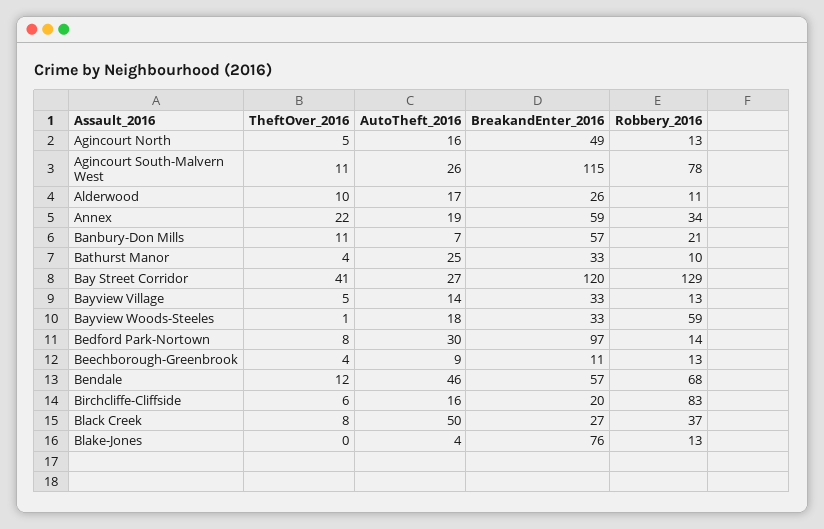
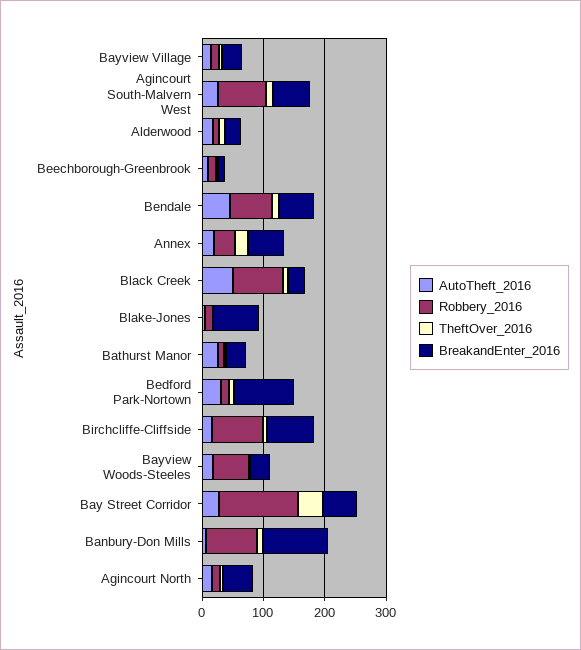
  {
    "TheftOver_2016": {
      "Agincourt North": 5,
      "Agincourt South-Malvern West": 11,
      "Alderwood": 10,
      "Annex": 22,
      "Banbury-Don Mills": 11,
      "Bathurst Manor": 4,
      "Bay Street Corridor": 41,
      "Bayview Village": 5,
      "Bayview Woods-Steeles": 1,
      "Bedford Park-Nortown": 8,
      "Beechborough-Greenbrook": 4,
      "Bendale": 12,
      "Birchcliffe-Cliffside": 6,
      "Black Creek": 8,
      "Blake-Jones": 0
    },
    "AutoTheft_2016": {
      "Agincourt North": 16,
      "Agincourt South-Malvern West": 26,
      "Alderwood": 17,
      "Annex": 19,
      "Banbury-Don Mills": 7,
      "Bathurst Manor": 25,
      "Bay Street Corridor": 27,
      "Bayview Village": 14,
      "Bayview Woods-Steeles": 18,
      "Bedford Park-Nortown": 30,
      "Beechborough-Greenbrook": 9,
      "Bendale": 46,
      "Birchcliffe-Cliffside": 16,
      "Black Creek": 50,
      "Blake-Jones": 4
    },
    "BreakandEnter_2016": {
      "Agincourt North": 49,
-     "Agincourt South-Malvern West": 115,
+     "Agincourt South-Malvern West": 60,
      "Alderwood": 26,
      "Annex": 59,
-     "Banbury-Don Mills": 57,
+     "Banbury-Don Mills": 100,
      "Bathurst Manor": 33,
-     "Bay Street Corridor": 120,
+     "Bay Street Corridor": 60,
      "Bayview Village": 33,
      "Bayview Woods-Steeles": 33,
      "Bedford Park-Nortown": 97,
      "Beechborough-Greenbrook": 11,
      "Bendale": 57,
-     "Birchcliffe-Cliffside": 20,
+     "Birchcliffe-Cliffside": 80,
      "Black Creek": 27,
      "Blake-Jones": 76
    },
    "Robbery_2016": {
      "Agincourt North": 13,
      "Agincourt South-Malvern West": 78,
      "Alderwood": 11,
      "Annex": 34,
-     "Banbury-Don Mills": 21,
+     "Banbury-Don Mills": 80,
      "Bathurst Manor": 10,
      "Bay Street Corridor": 129,
      "Bayview Village": 13,
      "Bayview Woods-Steeles": 59,
      "Bedford Park-Nortown": 14,
      "Beechborough-Greenbrook": 13,
      "Bendale": 68,
      "Birchcliffe-Cliffside": 83,
-     "Black Creek": 37,
+     "Black Creek": 80,
      "Blake-Jones": 13
    }
  }

